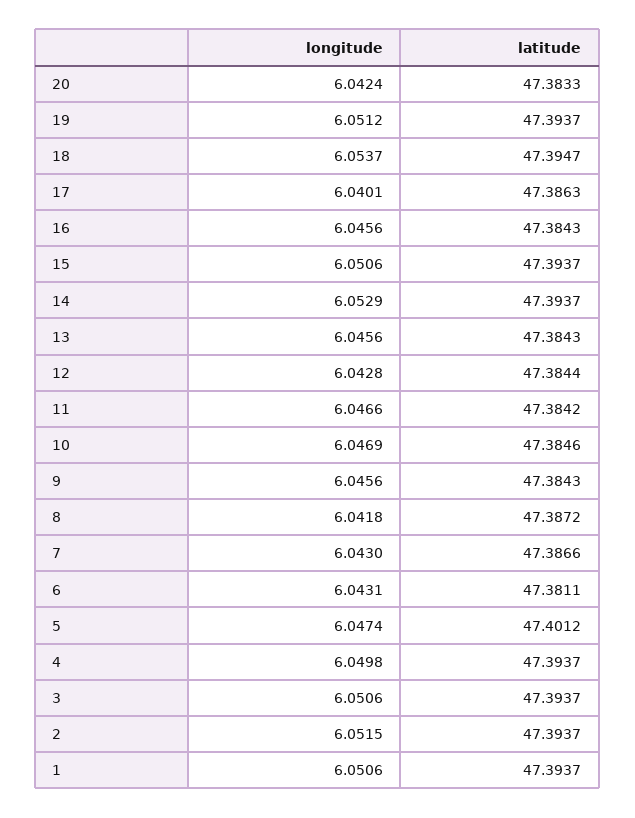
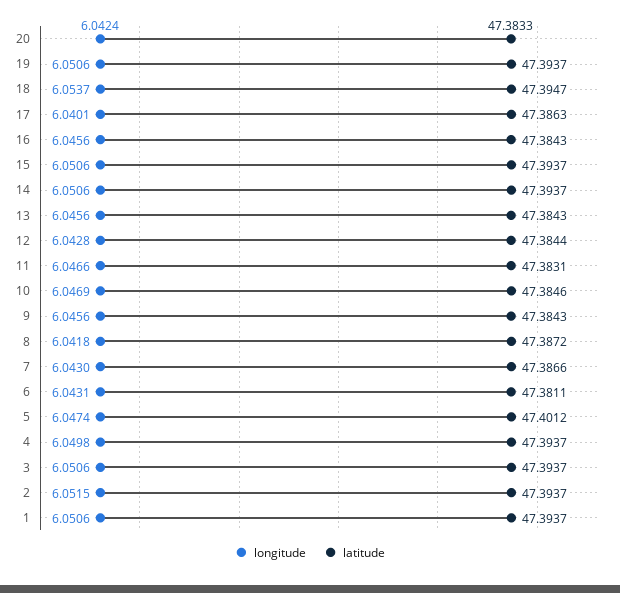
  {
    "longitude": {
      "20": 6.0424,
-     "19": 6.0512,
+     "19": 6.0506,
      "18": 6.0537,
      "17": 6.0401,
      "16": 6.0456,
      "15": 6.0506,
-     "14": 6.0529,
+     "14": 6.0506,
      "13": 6.0456,
      "12": 6.0428,
      "11": 6.0466,
      "10": 6.0469,
      "9": 6.0456,
      "8": 6.0418,
      "7": 6.043,
      "6": 6.0431,
      "5": 6.0474,
      "4": 6.0498,
      "3": 6.0506,
      "2": 6.0515,
      "1": 6.0506
    },
    "latitude": {
      "20": 47.3833,
      "19": 47.3937,
      "18": 47.3947,
      "17": 47.3863,
      "16": 47.3843,
      "15": 47.3937,
      "14": 47.3937,
      "13": 47.3843,
      "12": 47.3844,
-     "11": 47.3842,
+     "11": 47.3831,
      "10": 47.3846,
      "9": 47.3843,
      "8": 47.3872,
      "7": 47.3866,
      "6": 47.3811,
      "5": 47.4012,
      "4": 47.3937,
      "3": 47.3937,
      "2": 47.3937,
      "1": 47.3937
    }
  }

